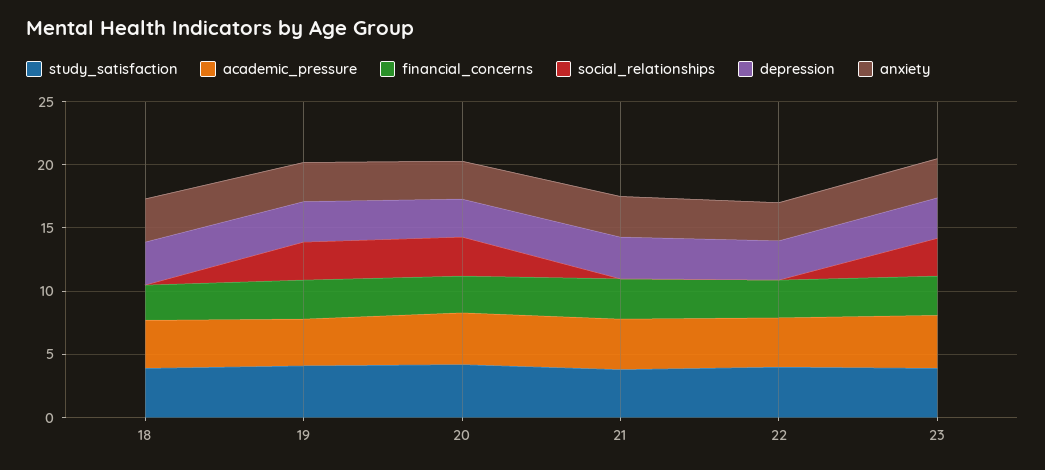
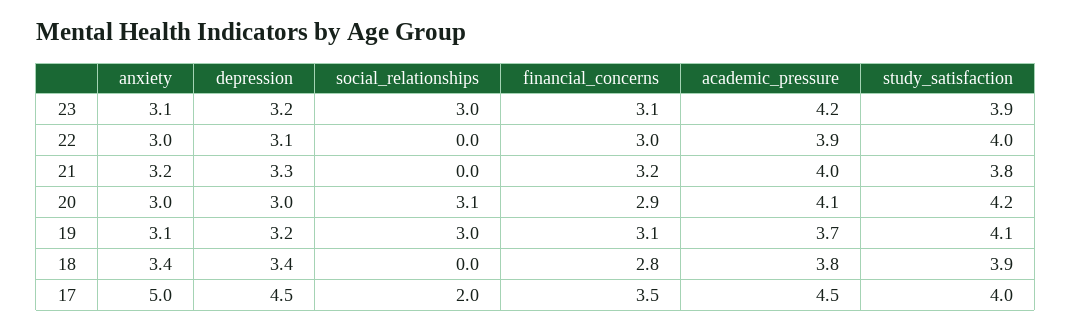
  {
    "study_satisfaction": {
      "18": 3.9,
      "19": 4.1,
      "20": 4.2,
      "21": 3.8,
      "22": 4,
-     "23": 3.9
+     "23": 3.9,
+     "17": 4
    },
    "academic_pressure": {
      "18": 3.8,
      "19": 3.7,
      "20": 4.1,
      "21": 4,
      "22": 3.9,
-     "23": 4.2
+     "23": 4.2,
+     "17": 4.5
    },
    "financial_concerns": {
      "18": 2.8,
      "19": 3.1,
      "20": 2.9,
      "21": 3.2,
      "22": 3,
-     "23": 3.1
+     "23": 3.1,
+     "17": 3.5
    },
    "social_relationships": {
      "18": 0,
      "19": 3,
      "20": 3.1,
      "21": 0,
      "22": 0,
-     "23": 3
+     "23": 3,
+     "17": 2
    },
    "depression": {
      "18": 3.4,
      "19": 3.2,
      "20": 3,
      "21": 3.3,
      "22": 3.1,
-     "23": 3.2
+     "23": 3.2,
+     "17": 4.5
    },
    "anxiety": {
      "18": 3.4,
      "19": 3.1,
      "20": 3,
      "21": 3.2,
      "22": 3,
-     "23": 3.1
+     "23": 3.1,
+     "17": 5
    }
  }

